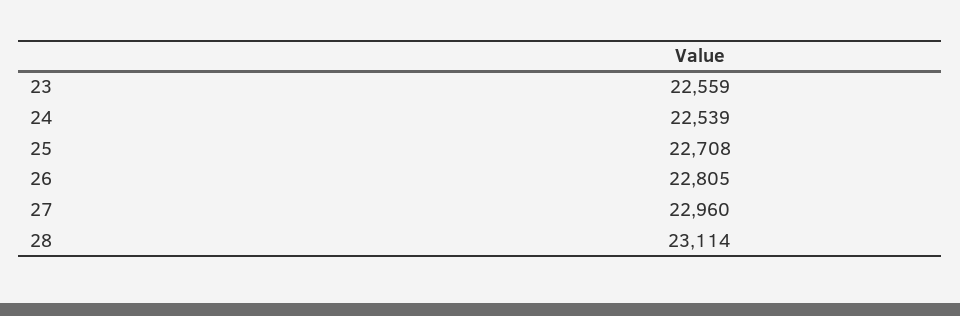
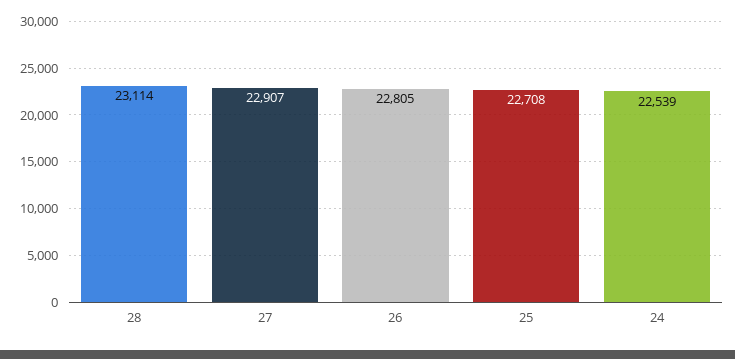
  {
-   "23": 22559,
    "24": 22539,
    "25": 22708,
    "26": 22805,
-   "27": 22960,
+   "27": 22907,
    "28": 23114
  }

